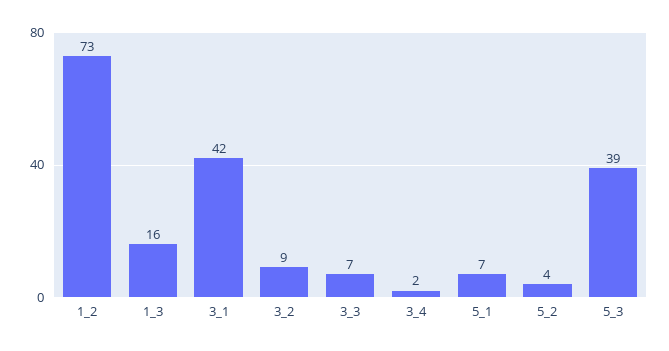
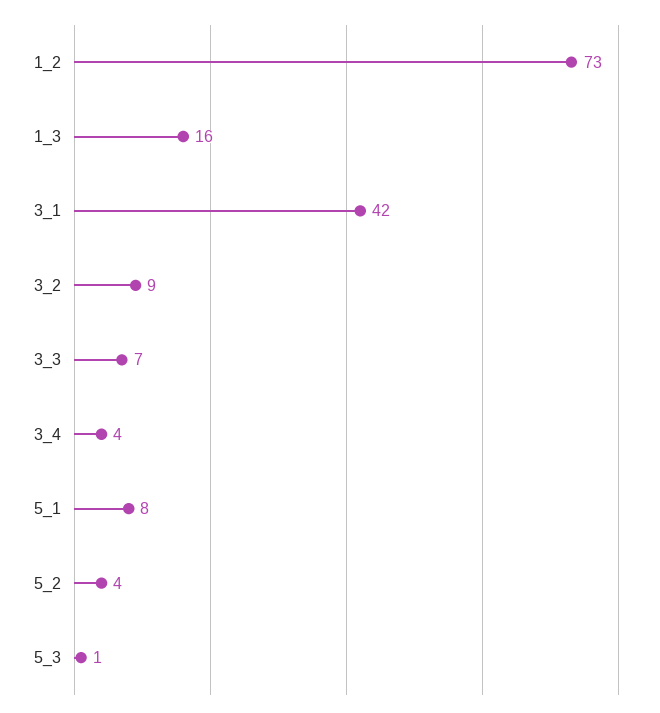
  {
    "1_2": 73,
    "1_3": 16,
    "3_1": 42,
    "3_2": 9,
    "3_3": 7,
-   "3_4": 2,
+   "3_4": 4,
-   "5_1": 7,
+   "5_1": 8,
    "5_2": 4,
-   "5_3": 39
+   "5_3": 1
  }

